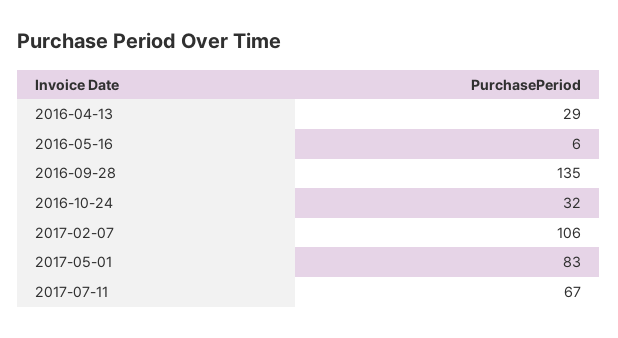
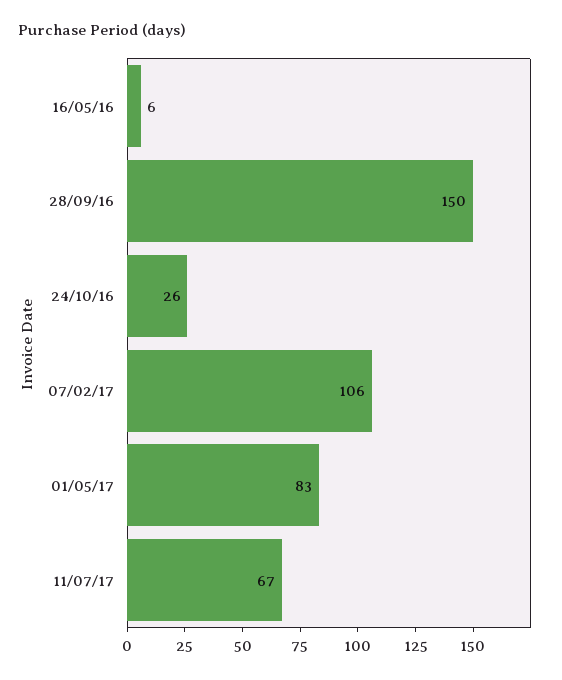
  {
-   "2016-04-13": 29,
    "2016-05-16": 6,
-   "2016-09-28": 135,
+   "2016-09-28": 150,
-   "2016-10-24": 32,
+   "2016-10-24": 26,
    "2017-02-07": 106,
    "2017-05-01": 83,
    "2017-07-11": 67
  }

